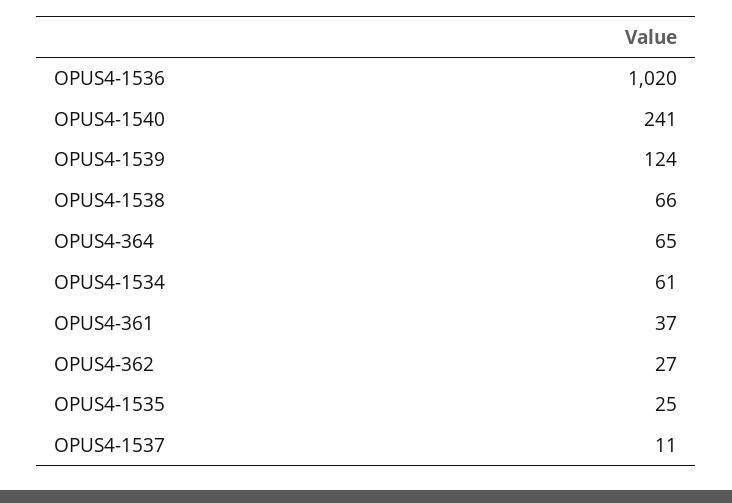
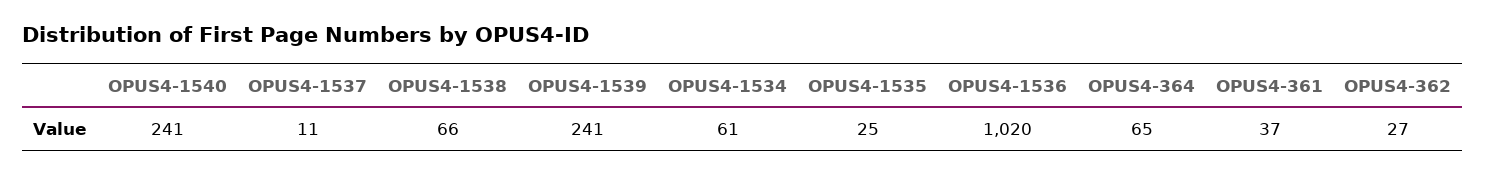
  {
    "OPUS4-1536": 1020,
    "OPUS4-1540": 241,
-   "OPUS4-1539": 124,
+   "OPUS4-1539": 241,
    "OPUS4-1538": 66,
    "OPUS4-364": 65,
    "OPUS4-1534": 61,
    "OPUS4-361": 37,
    "OPUS4-362": 27,
    "OPUS4-1535": 25,
    "OPUS4-1537": 11
  }

